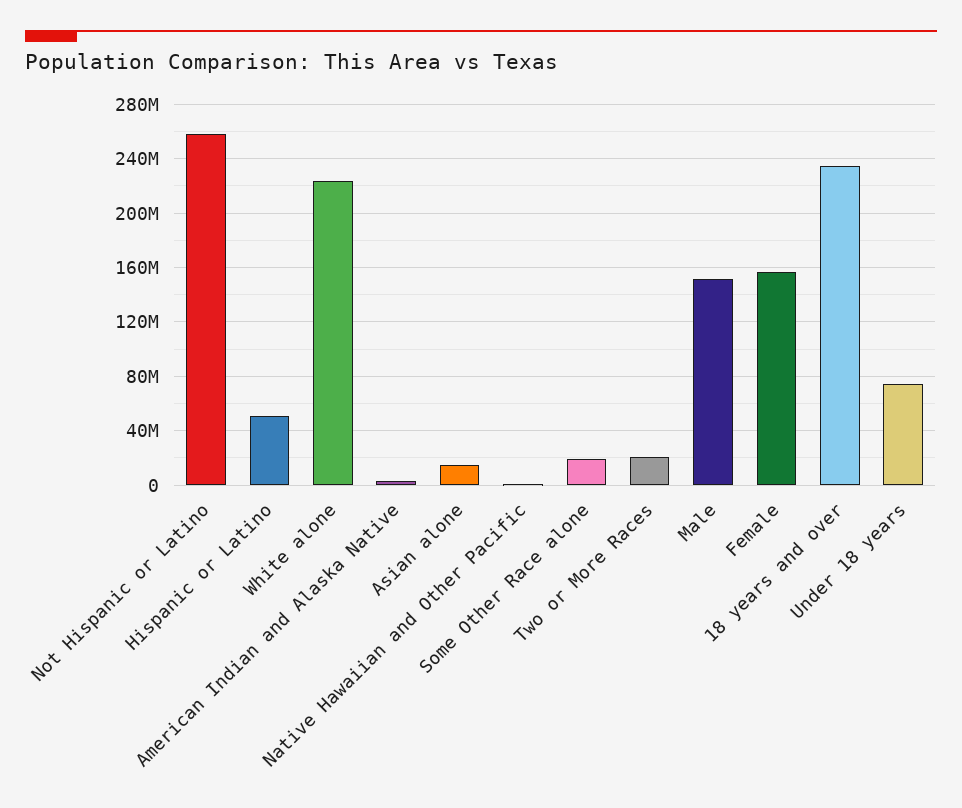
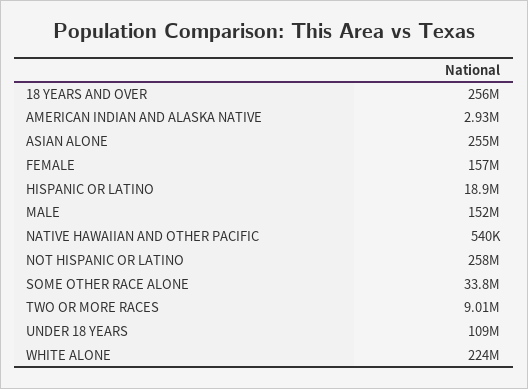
  {
    "Not Hispanic or Latino": 258000000,
-   "Hispanic or Latino": 50000000,
+   "Hispanic or Latino": 18900000,
    "White alone": 224000000,
    "American Indian and Alaska Native": 2930000,
-   "Asian alone": 15000000,
+   "Asian alone": 255000000,
    "Native Hawaiian and Other Pacific": 540000,
-   "Some Other Race alone": 20000000,
+   "Some Other Race alone": 33800000,
-   "Two or More Races": 20000000,
+   "Two or More Races": 9010000,
    "Male": 152000000,
    "Female": 157000000,
-   "18 years and over": 235000000,
+   "18 years and over": 256000000,
-   "Under 18 years": 75000000
+   "Under 18 years": 109000000
  }

